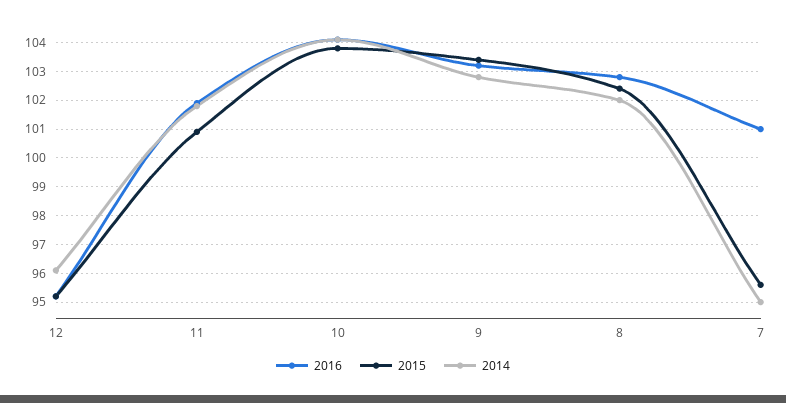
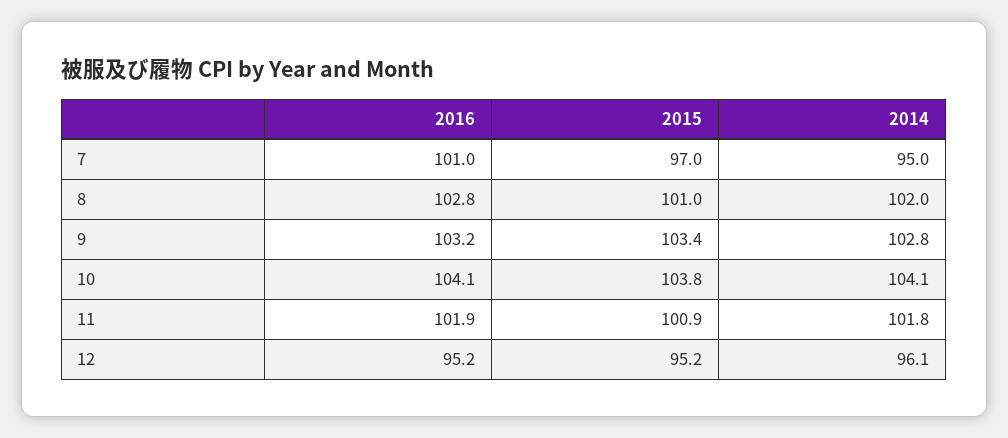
  {
    "2016": {
      "12": 95.2,
      "11": 101.9,
      "10": 104.1,
      "9": 103.2,
      "8": 102.8,
      "7": 101
    },
    "2015": {
      "12": 95.2,
      "11": 100.9,
      "10": 103.8,
      "9": 103.4,
-     "8": 102.5,
+     "8": 101,
-     "7": 95.5
+     "7": 97
    },
    "2014": {
      "12": 96.1,
      "11": 101.8,
      "10": 104.1,
      "9": 102.8,
      "8": 102,
      "7": 95
    }
  }

